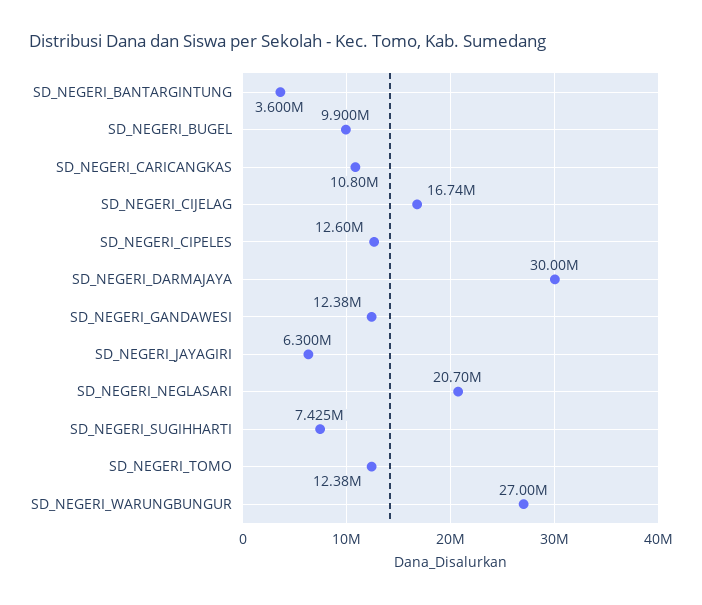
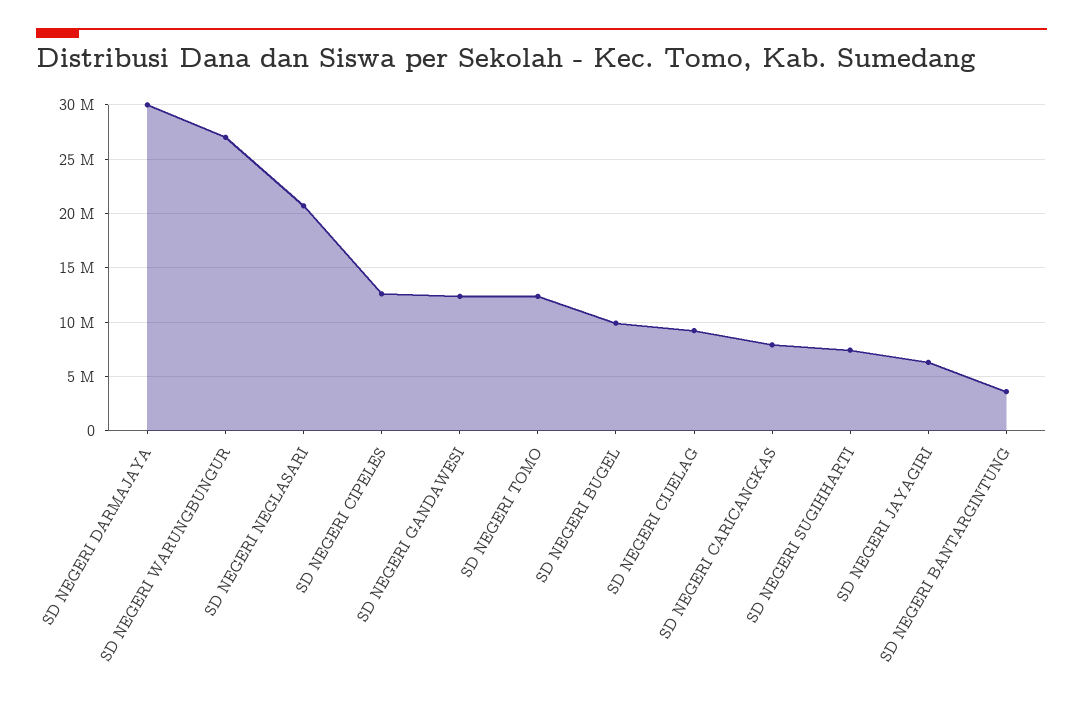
  {
    "SD_NEGERI_BANTARGINTUNG": 3600000,
    "SD_NEGERI_BUGEL": 9900000,
-   "SD_NEGERI_CARICANGKAS": 10800000,
+   "SD_NEGERI_CARICANGKAS": 8000000,
-   "SD_NEGERI_CIJELAG": 16740000,
+   "SD_NEGERI_CIJELAG": 9000000,
    "SD_NEGERI_CIPELES": 12600000,
    "SD_NEGERI_DARMAJAYA": 30000000,
    "SD_NEGERI_GANDAWESI": 12380000,
    "SD_NEGERI_JAYAGIRI": 6300000,
    "SD_NEGERI_NEGLASARI": 20700000,
    "SD_NEGERI_SUGIHHARTI": 7425000,
    "SD_NEGERI_TOMO": 12380000,
    "SD_NEGERI_WARUNGBUNGUR": 27000000
  }

